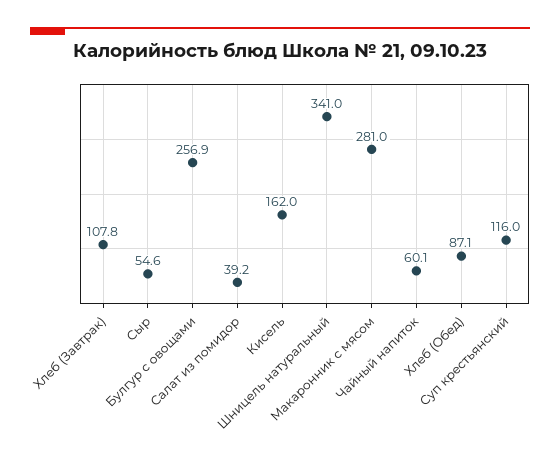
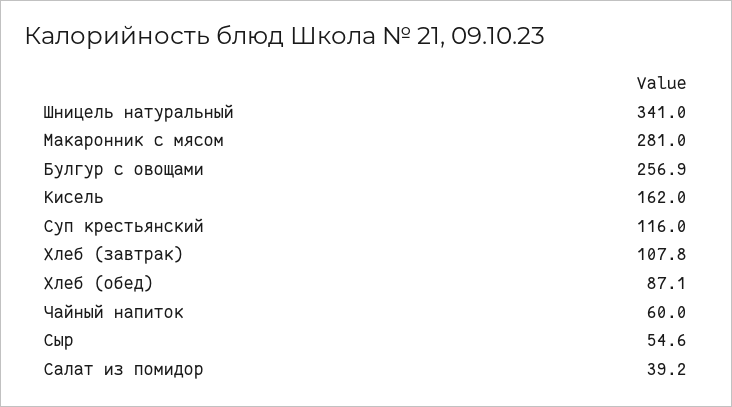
  {
    "Хлеб (Завтрак)": 107.8,
    "Сыр": 54.6,
    "Булгур с овощами": 256.9,
    "Салат из помидор": 39.2,
    "Кисель": 162,
    "Шницель натуральный": 341,
    "Макаронник с мясом": 281,
-   "Чайный напиток": 60.1,
+   "Чайный напиток": 60,
    "Хлеб (Обед)": 87.1,
    "Суп крестьянский": 116
  }

